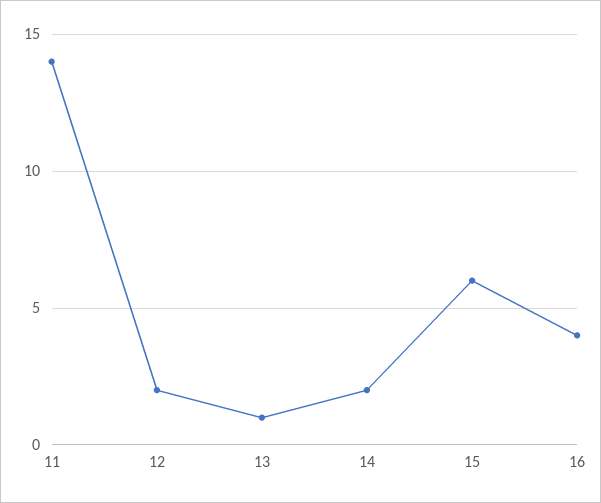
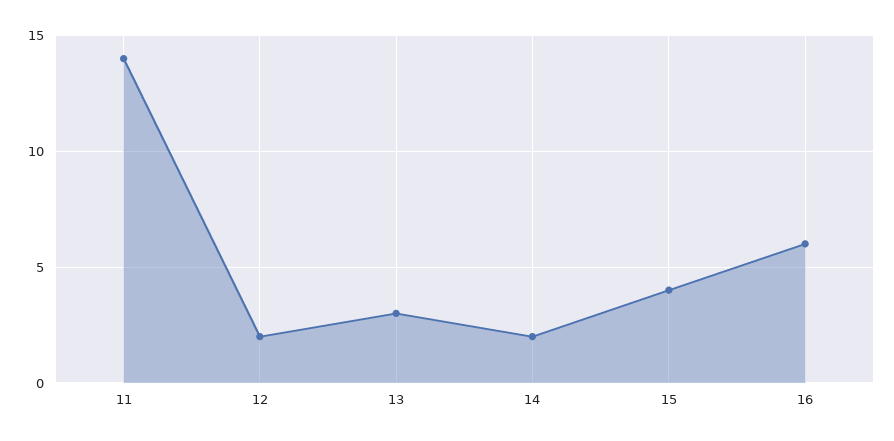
  {
    "11": 14,
    "12": 2,
-   "13": 1,
+   "13": 3,
    "14": 2,
-   "15": 6,
+   "15": 4,
-   "16": 4
+   "16": 6
  }

